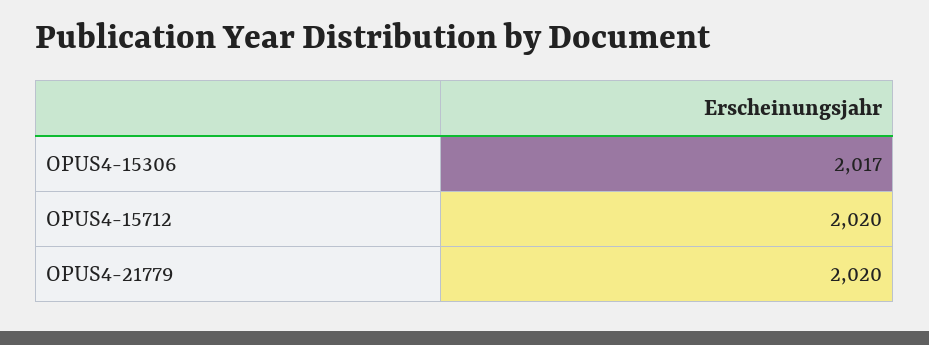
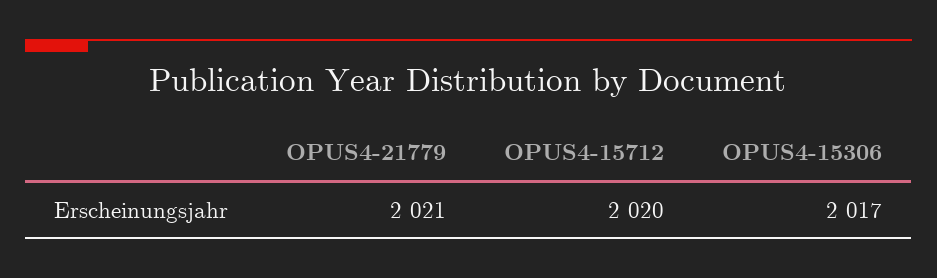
  {
    "OPUS4-15306": 2017,
    "OPUS4-15712": 2020,
-   "OPUS4-21779": 2020
+   "OPUS4-21779": 2021
  }

